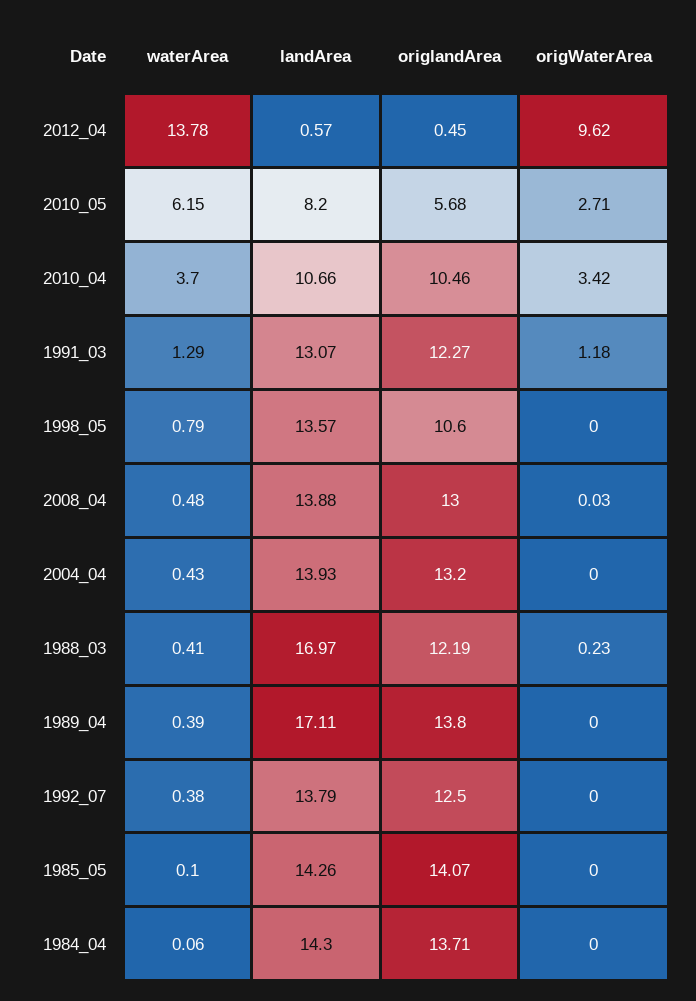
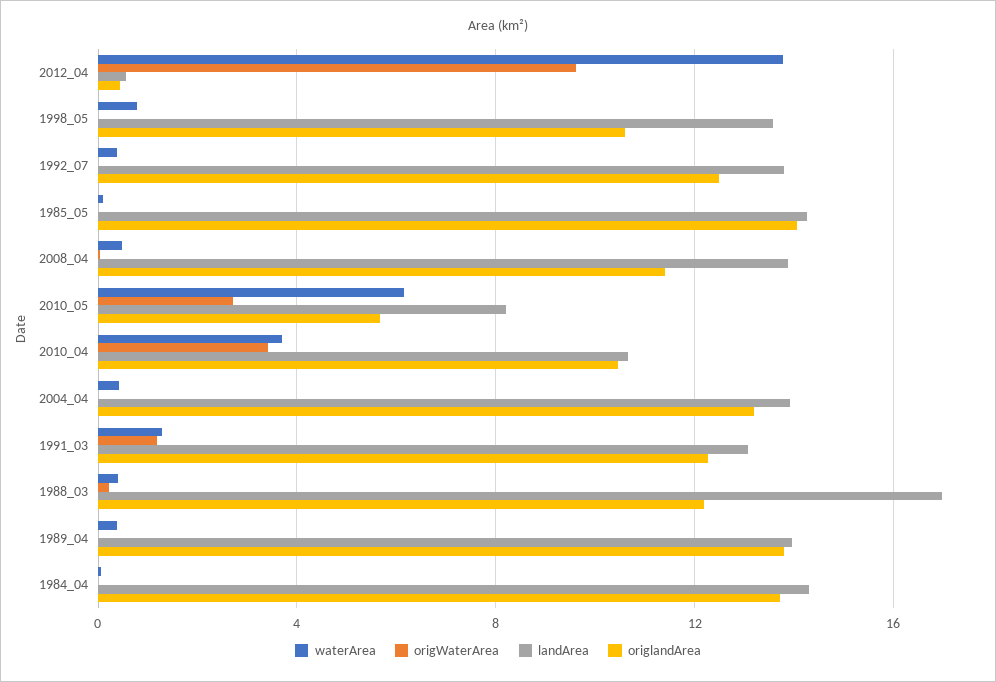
  {
    "waterArea": {
      "2012_04": 13.78,
      "2010_05": 6.15,
      "2010_04": 3.7,
      "1991_03": 1.29,
      "1998_05": 0.79,
      "2008_04": 0.48,
      "2004_04": 0.43,
      "1988_03": 0.41,
      "1989_04": 0.39,
      "1992_07": 0.38,
      "1985_05": 0.1,
      "1984_04": 0.06
    },
    "landArea": {
      "2012_04": 0.57,
      "2010_05": 8.2,
      "2010_04": 10.66,
      "1991_03": 13.07,
      "1998_05": 13.57,
      "2008_04": 13.88,
      "2004_04": 13.93,
      "1988_03": 16.97,
-     "1989_04": 17.11,
+     "1989_04": 14,
      "1992_07": 13.79,
      "1985_05": 14.26,
      "1984_04": 14.3
    },
    "origlandArea": {
      "2012_04": 0.45,
      "2010_05": 5.68,
      "2010_04": 10.46,
      "1991_03": 12.27,
      "1998_05": 10.6,
-     "2008_04": 13,
+     "2008_04": 11.5,
      "2004_04": 13.2,
      "1988_03": 12.19,
      "1989_04": 13.8,
      "1992_07": 12.5,
      "1985_05": 14.07,
      "1984_04": 13.71
    },
    "origWaterArea": {
      "2012_04": 9.62,
      "2010_05": 2.71,
      "2010_04": 3.42,
      "1991_03": 1.18,
      "1998_05": 0,
      "2008_04": 0.03,
      "2004_04": 0,
      "1988_03": 0.23,
      "1989_04": 0,
      "1992_07": 0,
      "1985_05": 0,
      "1984_04": 0
    }
  }

